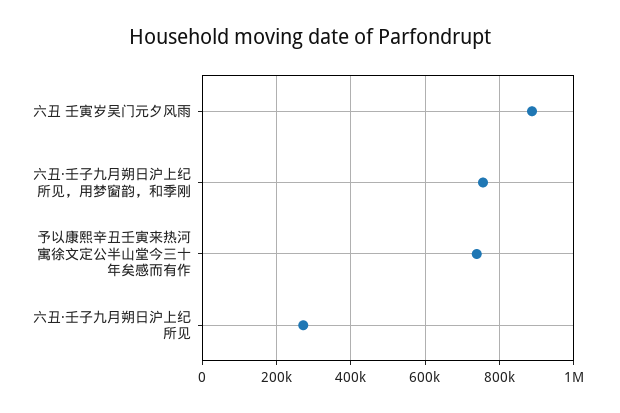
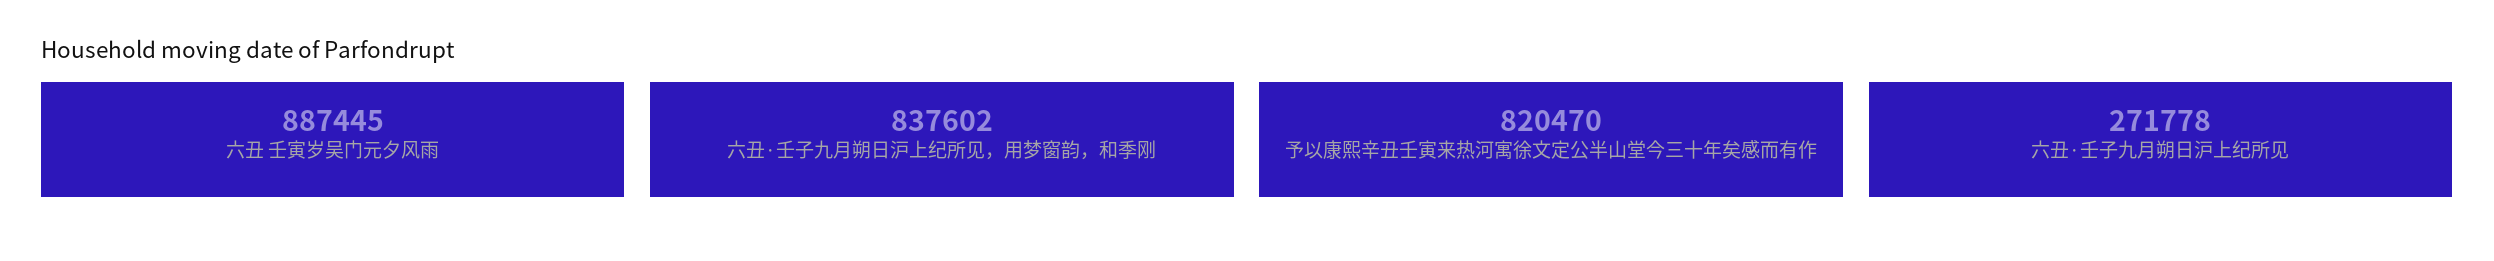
  {
    "六丑 壬寅岁吴门元夕风雨": 887445,
-   "六丑·壬子九月朔日沪上纪所见，用梦窗韵，和季刚": 760000,
+   "六丑·壬子九月朔日沪上纪所见，用梦窗韵，和季刚": 837602,
-   "予以康熙辛丑壬寅来热河寓徐文定公半山堂今三十年矣感而有作": 740000,
+   "予以康熙辛丑壬寅来热河寓徐文定公半山堂今三十年矣感而有作": 820470,
    "六丑·壬子九月朔日沪上纪所见": 271778
  }

